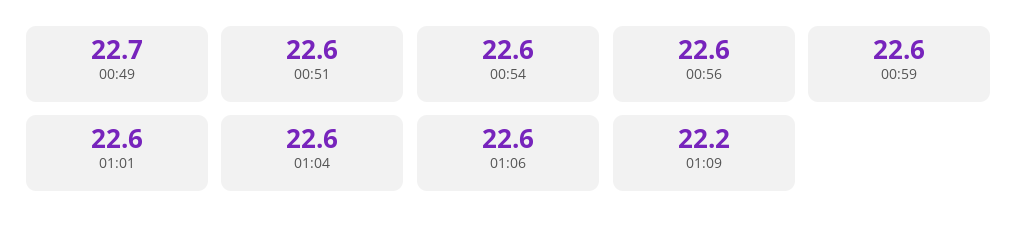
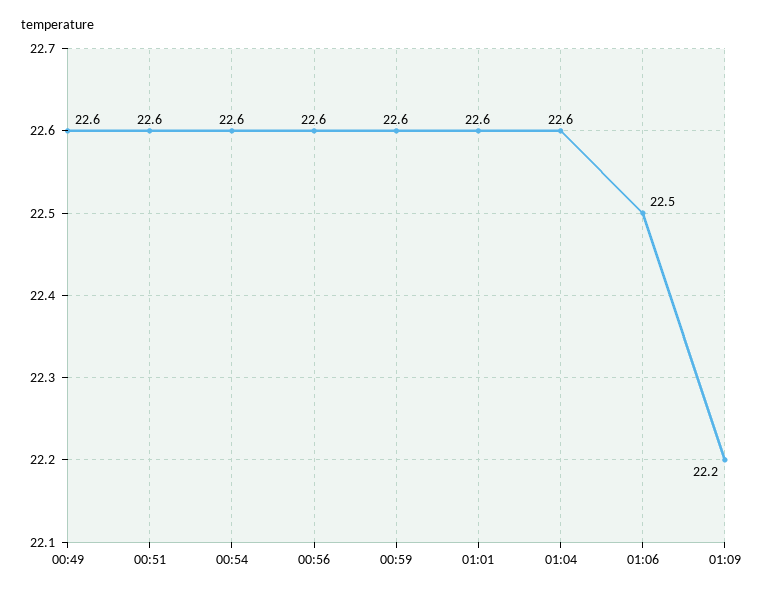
  {
-   "00:49": 22.7,
+   "00:49": 22.6,
    "00:51": 22.6,
    "00:54": 22.6,
    "00:56": 22.6,
    "00:59": 22.6,
    "01:01": 22.6,
    "01:04": 22.6,
-   "01:06": 22.6,
+   "01:06": 22.5,
    "01:09": 22.2
  }

